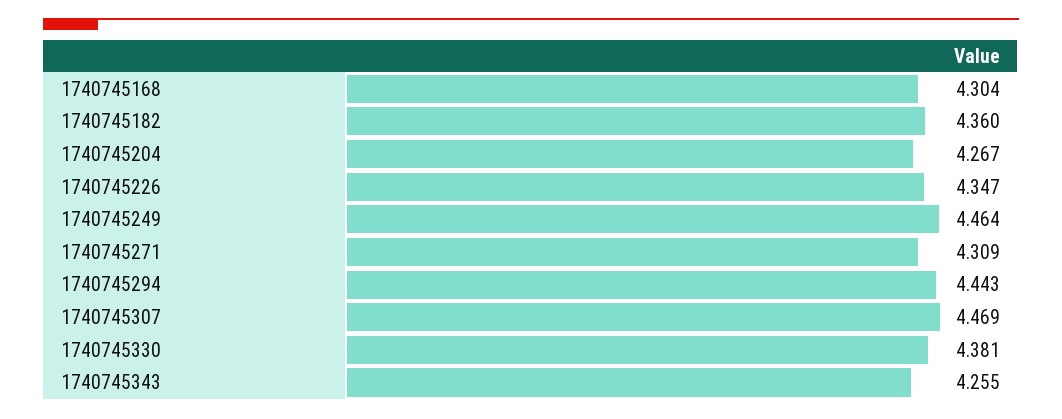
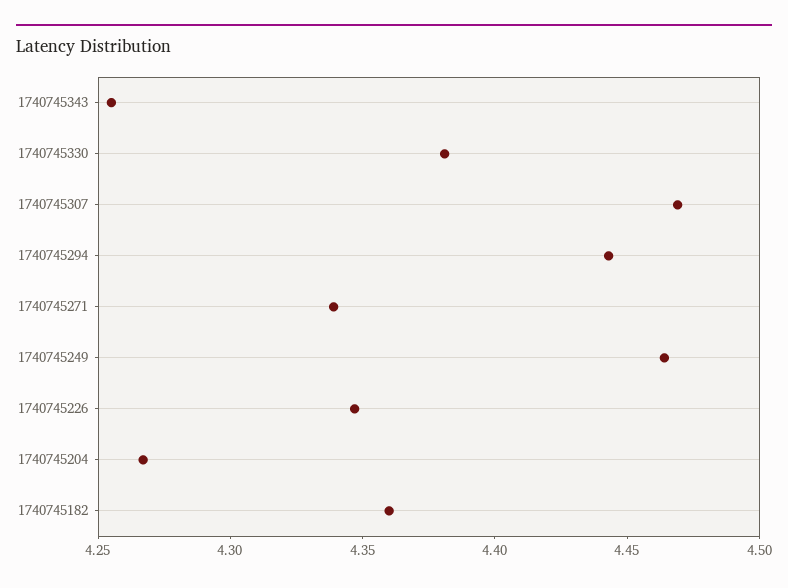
  {
-   "1740745168": 4.304,
    "1740745182": 4.36,
    "1740745204": 4.267,
    "1740745226": 4.347,
    "1740745249": 4.464,
-   "1740745271": 4.309,
+   "1740745271": 4.34,
    "1740745294": 4.443,
    "1740745307": 4.469,
    "1740745330": 4.381,
    "1740745343": 4.255
  }

